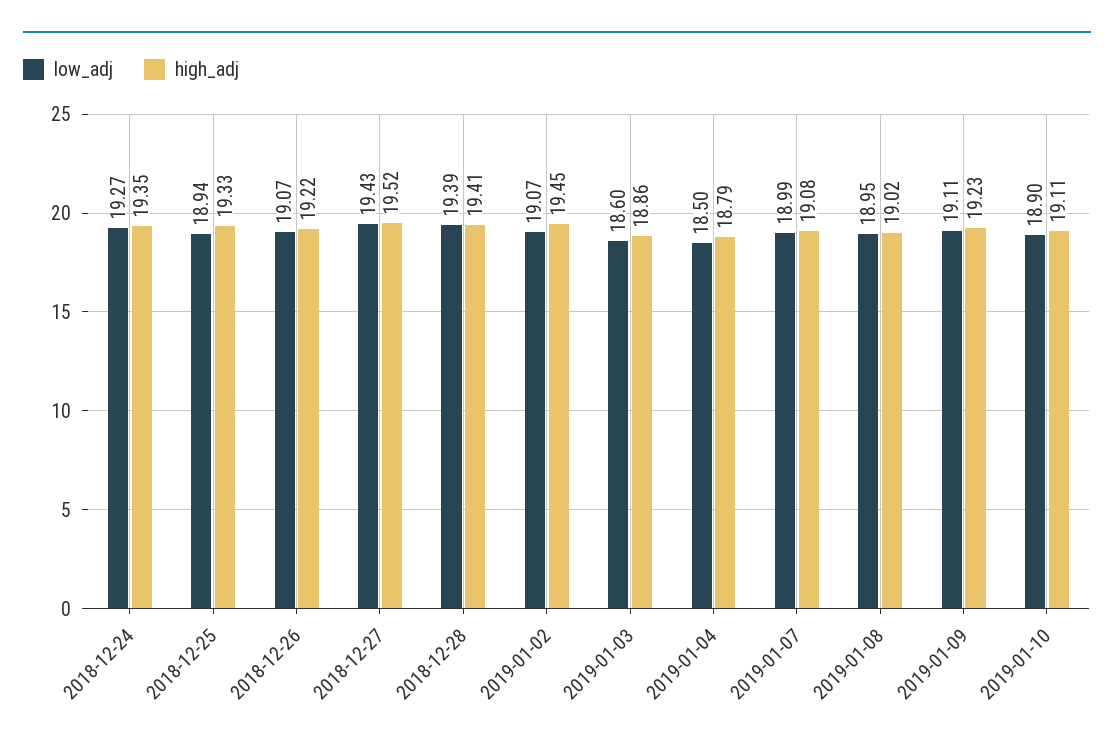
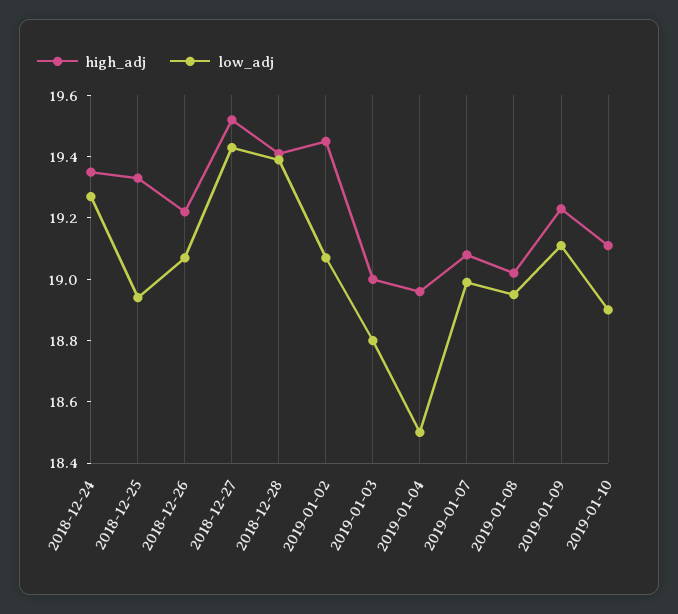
  {
    "low_adj": {
      "2018-12-24": 19.27,
      "2018-12-25": 18.94,
      "2018-12-26": 19.07,
      "2018-12-27": 19.43,
      "2018-12-28": 19.39,
      "2019-01-02": 19.07,
-     "2019-01-03": 18.6,
+     "2019-01-03": 18.8,
      "2019-01-04": 18.5,
      "2019-01-07": 18.99,
      "2019-01-08": 18.95,
      "2019-01-09": 19.11,
      "2019-01-10": 18.9
    },
    "high_adj": {
      "2018-12-24": 19.35,
      "2018-12-25": 19.33,
      "2018-12-26": 19.22,
      "2018-12-27": 19.52,
      "2018-12-28": 19.41,
      "2019-01-02": 19.45,
-     "2019-01-03": 18.86,
+     "2019-01-03": 19,
-     "2019-01-04": 18.79,
+     "2019-01-04": 18.95,
      "2019-01-07": 19.08,
      "2019-01-08": 19.02,
      "2019-01-09": 19.23,
      "2019-01-10": 19.11
    }
  }

